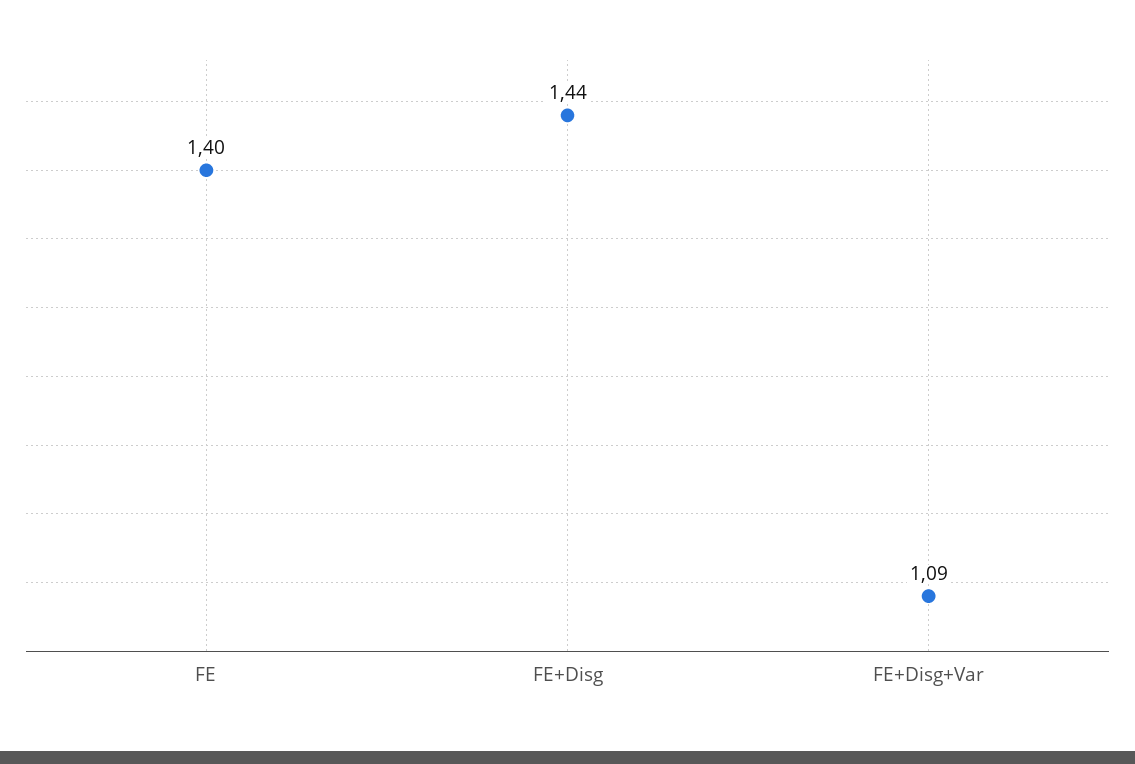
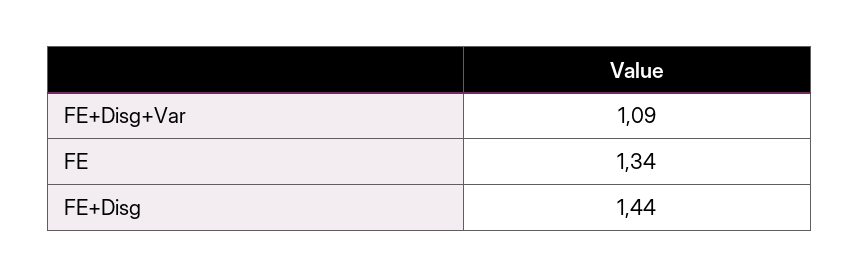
  {
-   "FE": 1.4,
+   "FE": 1.34,
    "FE+Disg": 1.44,
    "FE+Disg+Var": 1.09
  }

